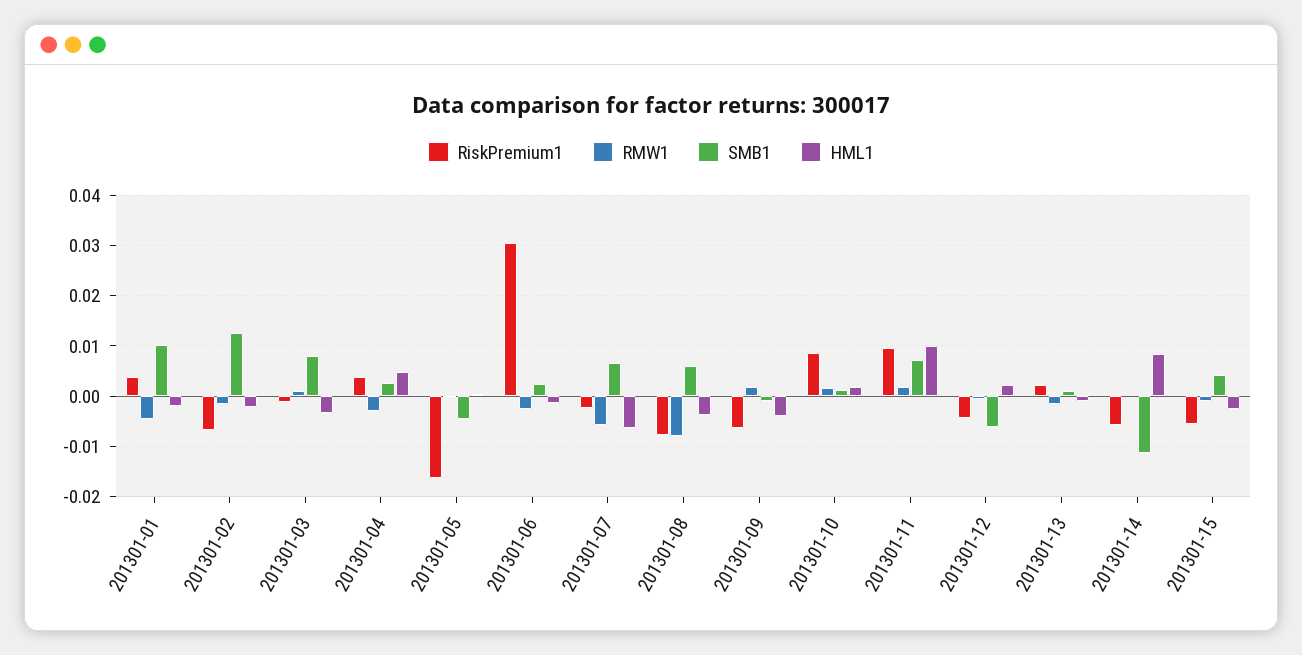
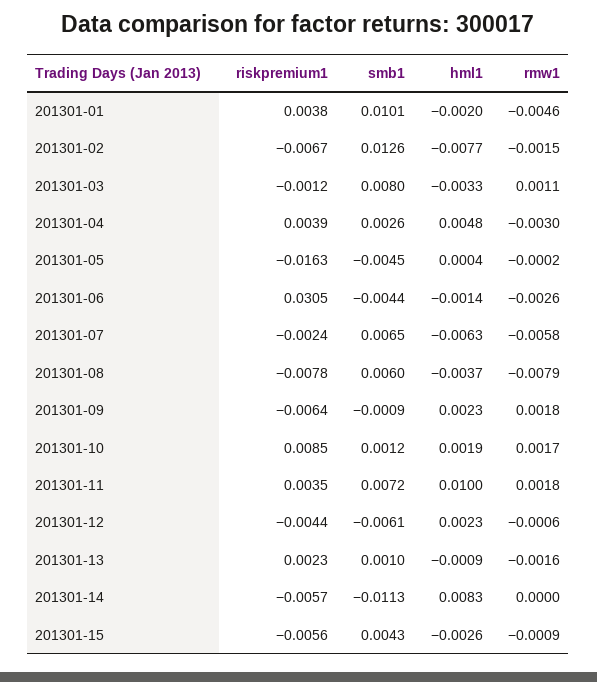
  {
    "RiskPremium1": {
      "201301-01": 0.0038,
      "201301-02": -0.0067,
      "201301-03": -0.0012,
      "201301-04": 0.0039,
      "201301-05": -0.0163,
      "201301-06": 0.0305,
      "201301-07": -0.0024,
      "201301-08": -0.0078,
      "201301-09": -0.0064,
      "201301-10": 0.0085,
-     "201301-11": 0.01,
+     "201301-11": 0.0035,
      "201301-12": -0.0044,
      "201301-13": 0.0023,
      "201301-14": -0.0057,
      "201301-15": -0.0056
    },
    "RMW1": {
      "201301-01": -0.0046,
      "201301-02": -0.0015,
      "201301-03": 0.0011,
      "201301-04": -0.003,
      "201301-05": -0.0002,
      "201301-06": -0.0026,
      "201301-07": -0.0058,
      "201301-08": -0.0079,
      "201301-09": 0.0018,
      "201301-10": 0.0017,
      "201301-11": 0.0018,
      "201301-12": -0.0006,
      "201301-13": -0.0016,
      "201301-14": 0,
      "201301-15": -0.0009
    },
    "SMB1": {
      "201301-01": 0.0101,
      "201301-02": 0.0126,
      "201301-03": 0.008,
      "201301-04": 0.0026,
      "201301-05": -0.0045,
-     "201301-06": 0.002,
+     "201301-06": -0.0044,
      "201301-07": 0.0065,
      "201301-08": 0.006,
      "201301-09": -0.0009,
      "201301-10": 0.0012,
      "201301-11": 0.0072,
      "201301-12": -0.0061,
      "201301-13": 0.001,
      "201301-14": -0.0113,
      "201301-15": 0.0043
    },
    "HML1": {
      "201301-01": -0.002,
-     "201301-02": -0.002,
+     "201301-02": -0.0077,
      "201301-03": -0.0033,
      "201301-04": 0.0048,
      "201301-05": 0.0004,
      "201301-06": -0.0014,
      "201301-07": -0.0063,
      "201301-08": -0.0037,
-     "201301-09": -0.004,
+     "201301-09": 0.0023,
      "201301-10": 0.0019,
      "201301-11": 0.01,
      "201301-12": 0.0023,
      "201301-13": -0.0009,
      "201301-14": 0.0083,
      "201301-15": -0.0026
    }
  }

